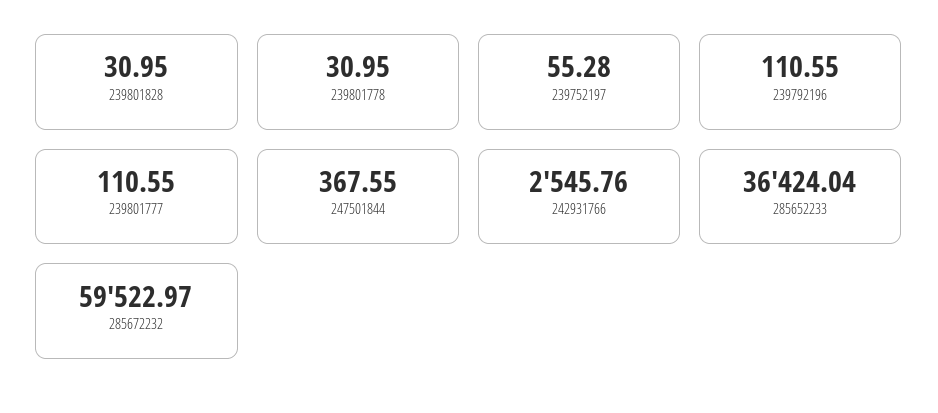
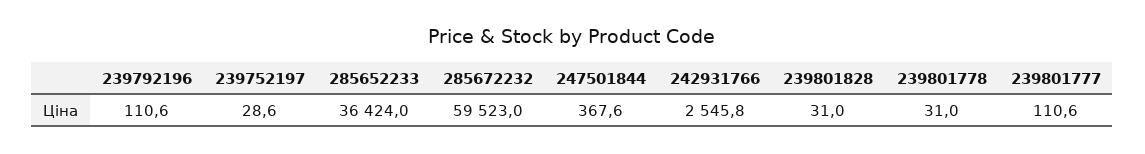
  {
    "239801828": 30.95,
    "239801778": 30.95,
-   "239752197": 55.28,
+   "239752197": 28.6,
    "239792196": 110.55,
    "239801777": 110.55,
    "247501844": 367.55,
    "242931766": 2545.76,
    "285652233": 36424.04,
    "285672232": 59522.97
  }

